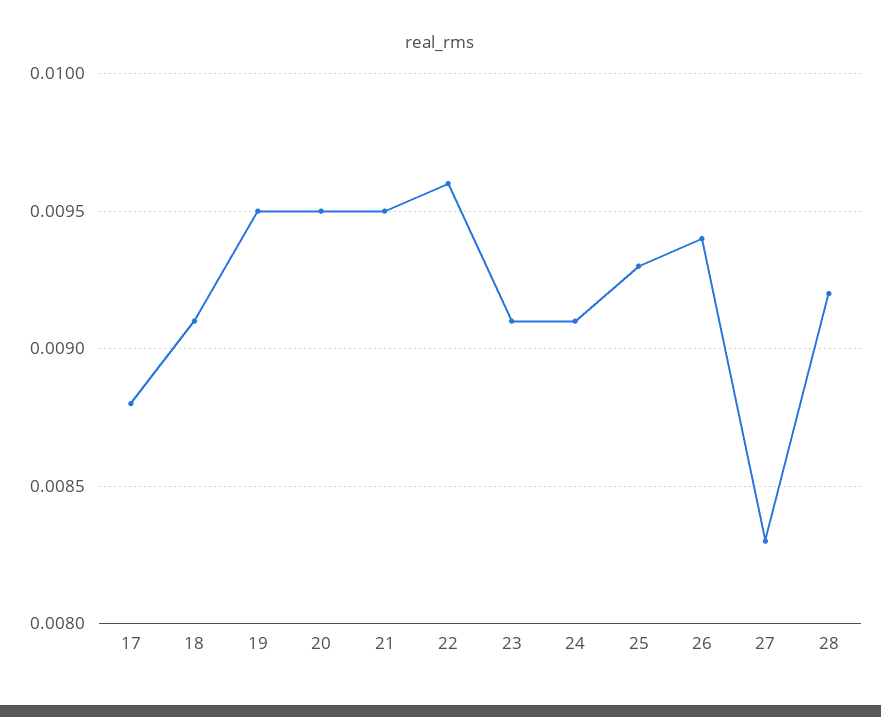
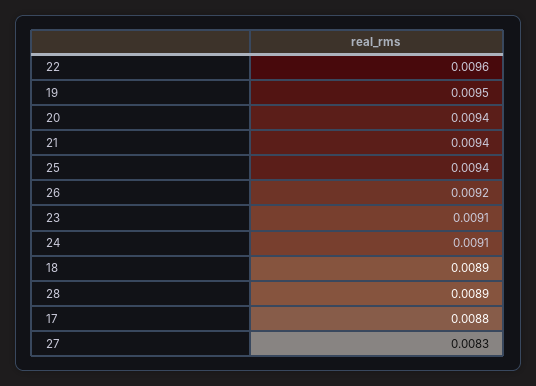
  {
    "17": 0.0088,
-   "18": 0.0091,
+   "18": 0.0089,
    "19": 0.0095,
-   "20": 0.0095,
+   "20": 0.0094,
-   "21": 0.0095,
+   "21": 0.0094,
    "22": 0.0096,
    "23": 0.0091,
    "24": 0.0091,
-   "25": 0.0093,
+   "25": 0.0094,
-   "26": 0.0094,
+   "26": 0.0092,
    "27": 0.0083,
-   "28": 0.0092
+   "28": 0.0089
  }

